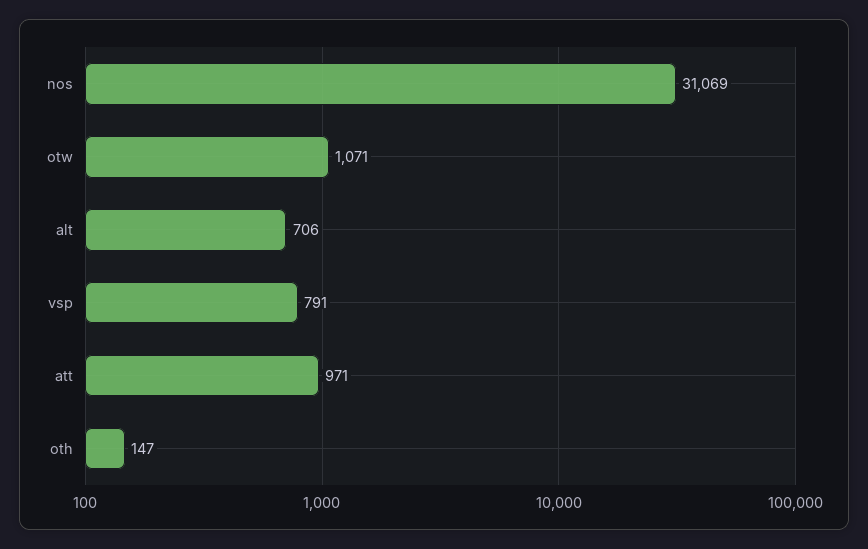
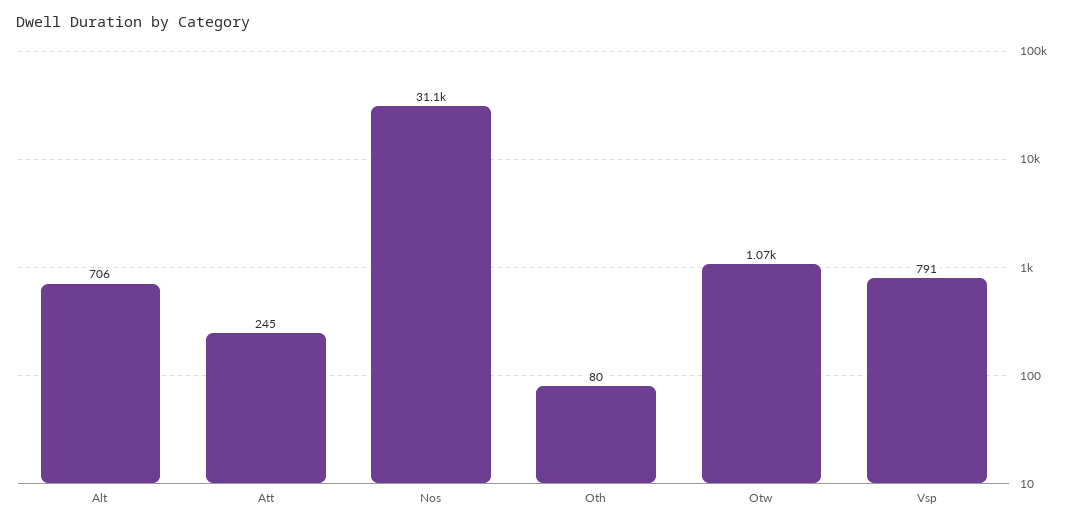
  {
    "nos": 31069,
    "otw": 1071,
    "alt": 706,
    "vsp": 791,
-   "att": 971,
+   "att": 245,
-   "oth": 147
+   "oth": 80
  }

